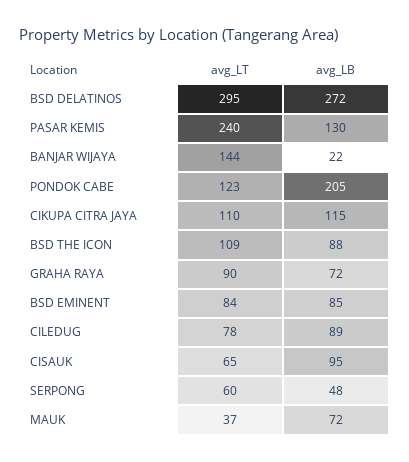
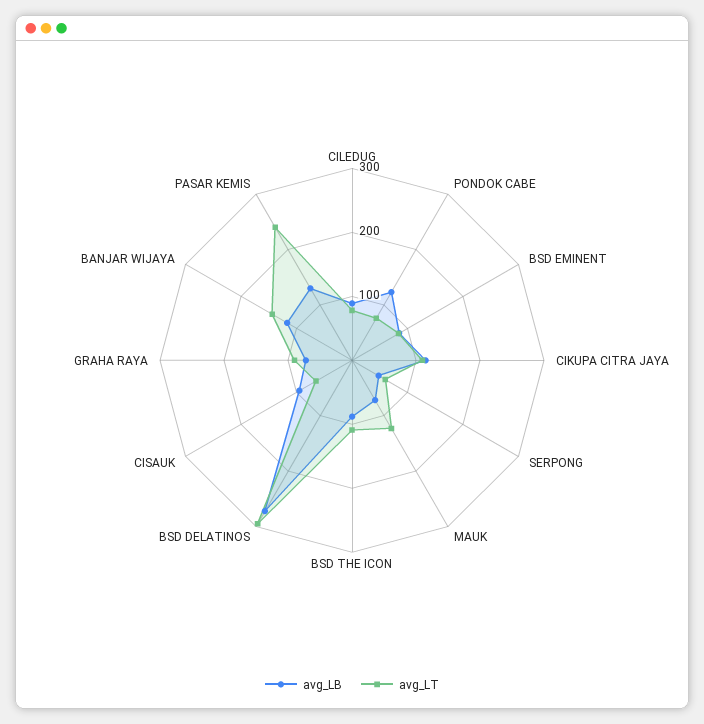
  {
    "avg_LT": {
      "BSD DELATINOS": 295,
      "PASAR KEMIS": 240,
      "BANJAR WIJAYA": 144,
-     "PONDOK CABE": 123,
+     "PONDOK CABE": 80,
      "CIKUPA CITRA JAYA": 110,
      "BSD THE ICON": 109,
      "GRAHA RAYA": 90,
      "BSD EMINENT": 84,
      "CILEDUG": 78,
      "CISAUK": 65,
      "SERPONG": 60,
-     "MAUK": 37
+     "MAUK": 120
    },
    "avg_LB": {
      "BSD DELATINOS": 272,
      "PASAR KEMIS": 130,
-     "BANJAR WIJAYA": 22,
+     "BANJAR WIJAYA": 120,
-     "PONDOK CABE": 205,
+     "PONDOK CABE": 120,
      "CIKUPA CITRA JAYA": 115,
      "BSD THE ICON": 88,
      "GRAHA RAYA": 72,
      "BSD EMINENT": 85,
      "CILEDUG": 89,
      "CISAUK": 95,
      "SERPONG": 48,
      "MAUK": 72
    }
  }

